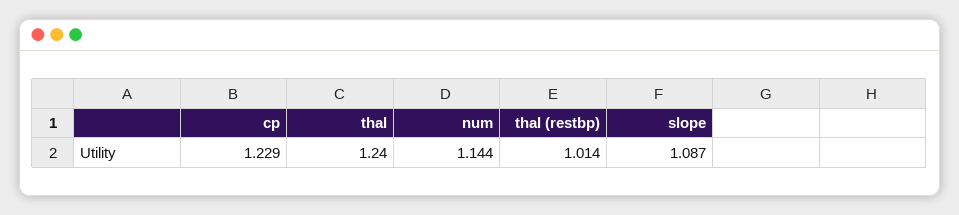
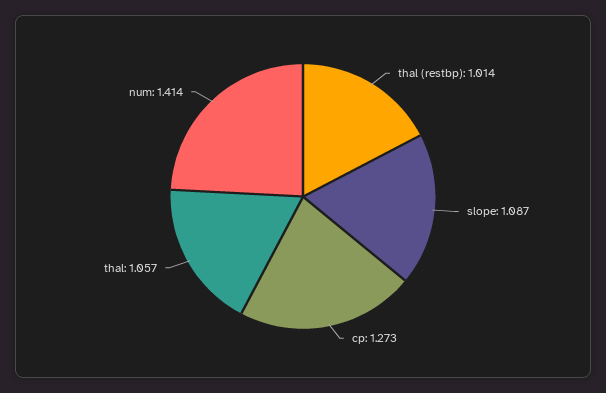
  {
-   "cp": 1.229,
+   "cp": 1.273,
-   "thal": 1.24,
+   "thal": 1.057,
-   "num": 1.144,
+   "num": 1.414,
    "thal (restbp)": 1.014,
    "slope": 1.087
  }

